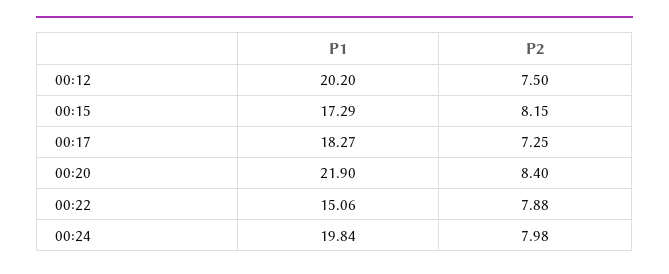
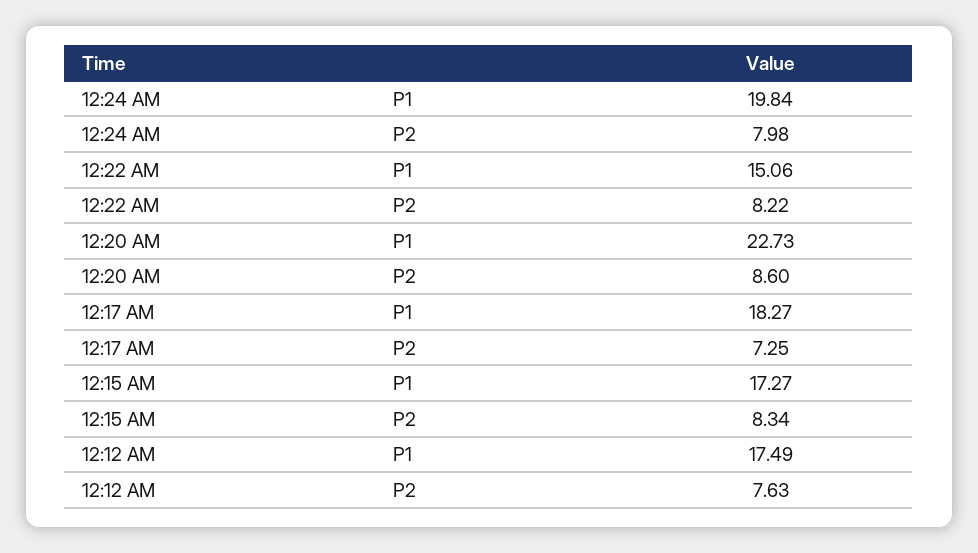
  {
    "P1": {
-     "00:12": 20.2,
+     "00:12": 17.49,
-     "00:15": 17.29,
+     "00:15": 17.27,
      "00:17": 18.27,
-     "00:20": 21.9,
+     "00:20": 22.73,
      "00:22": 15.06,
      "00:24": 19.84
    },
    "P2": {
-     "00:12": 7.5,
+     "00:12": 7.63,
-     "00:15": 8.15,
+     "00:15": 8.34,
      "00:17": 7.25,
-     "00:20": 8.4,
+     "00:20": 8.6,
-     "00:22": 7.88,
+     "00:22": 8.22,
      "00:24": 7.98
    }
  }

